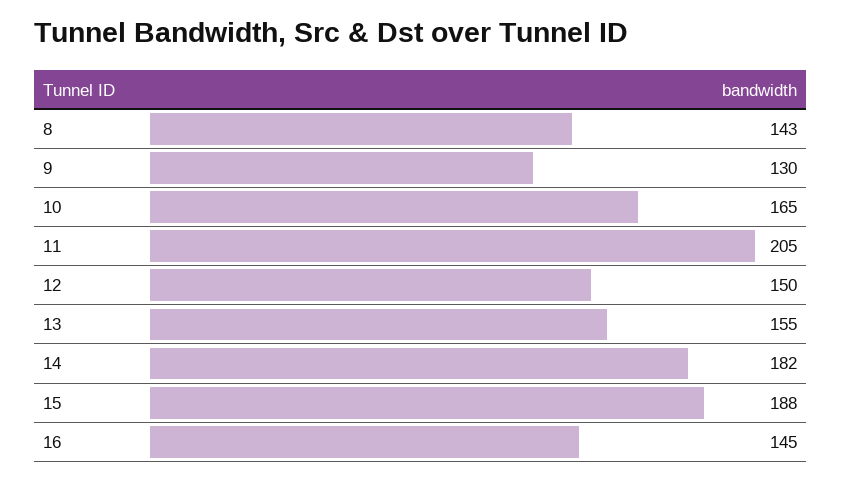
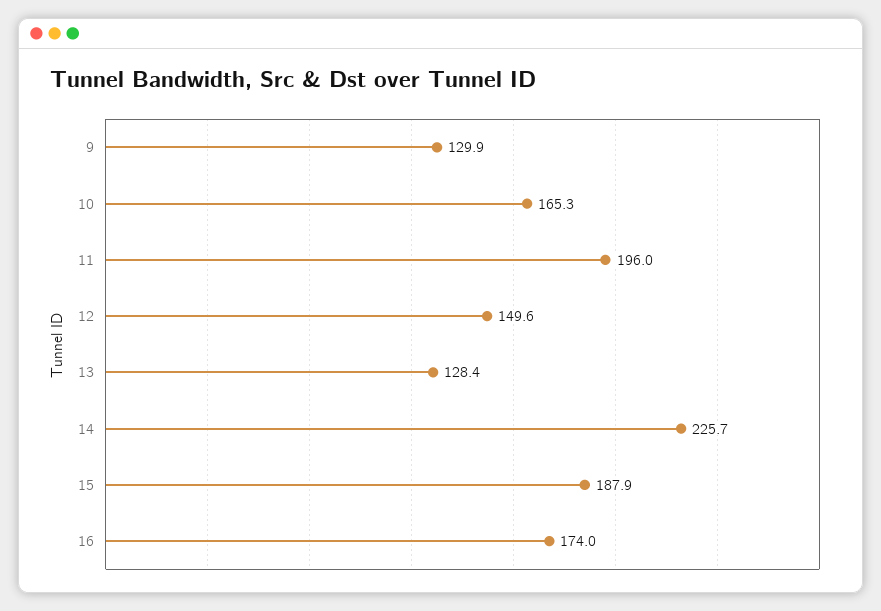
  {
-   "8": 143,
    "9": 129.9,
    "10": 165.3,
-   "11": 205,
+   "11": 196,
    "12": 149.6,
-   "13": 155,
+   "13": 128.4,
-   "14": 182,
+   "14": 225.7,
    "15": 187.9,
-   "16": 145
+   "16": 174
  }

